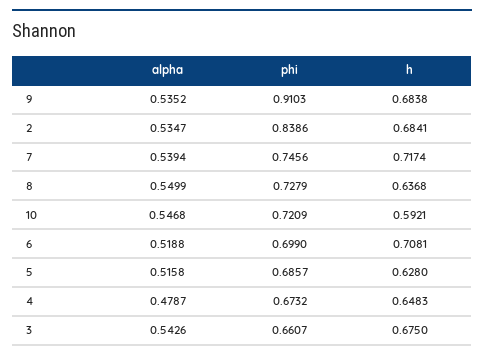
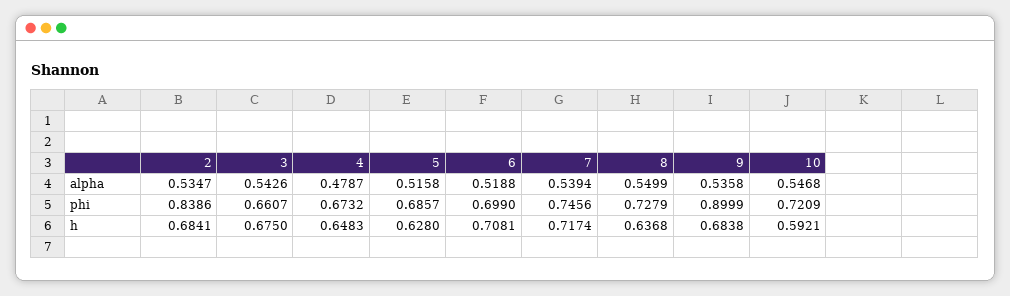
  {
    "alpha": {
-     "9": 0.5352,
+     "9": 0.5358,
      "2": 0.5347,
      "7": 0.5394,
      "8": 0.5499,
      "10": 0.5468,
      "6": 0.5188,
      "5": 0.5158,
      "4": 0.4787,
      "3": 0.5426
    },
    "phi": {
-     "9": 0.9103,
+     "9": 0.8999,
      "2": 0.8386,
      "7": 0.7456,
      "8": 0.7279,
      "10": 0.7209,
      "6": 0.699,
      "5": 0.6857,
      "4": 0.6732,
      "3": 0.6607
    },
    "h": {
      "9": 0.6838,
      "2": 0.6841,
      "7": 0.7174,
      "8": 0.6368,
      "10": 0.5921,
      "6": 0.7081,
      "5": 0.628,
      "4": 0.6483,
      "3": 0.675
    }
  }

